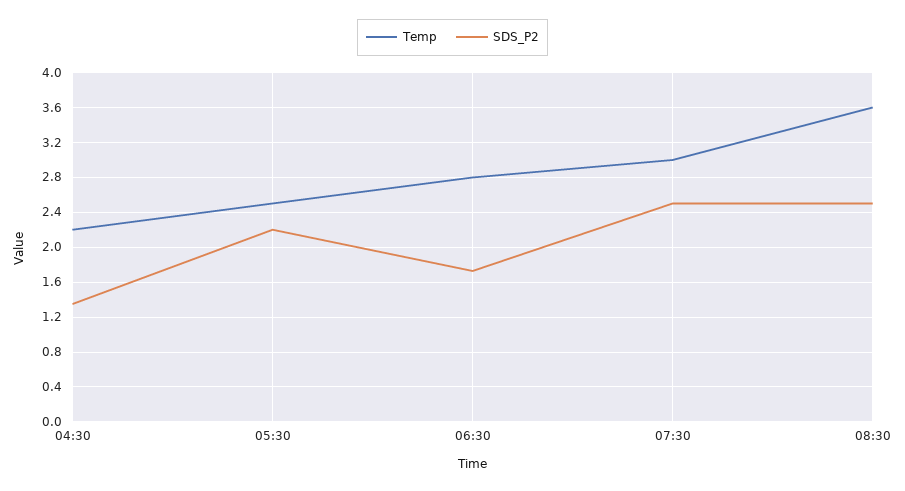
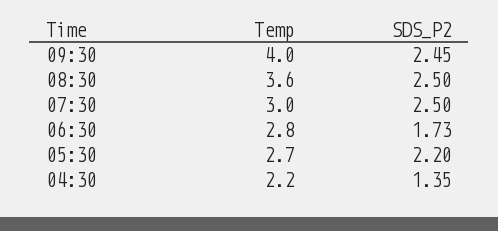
  {
    "Temp": {
      "04:30": 2.2,
-     "05:30": 2.5,
+     "05:30": 2.7,
      "06:30": 2.8,
      "07:30": 3,
-     "08:30": 3.6
+     "08:30": 3.6,
+     "09:30": 4
    },
    "SDS_P2": {
      "04:30": 1.35,
      "05:30": 2.2,
      "06:30": 1.73,
      "07:30": 2.5,
-     "08:30": 2.5
+     "08:30": 2.5,
+     "09:30": 2.45
    }
  }

